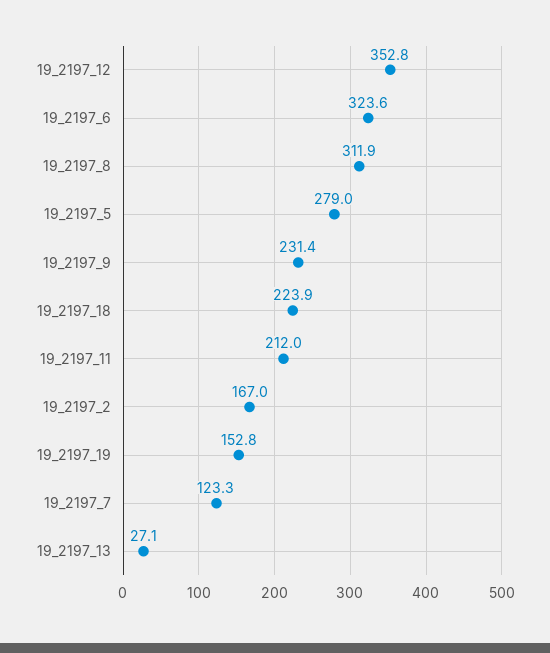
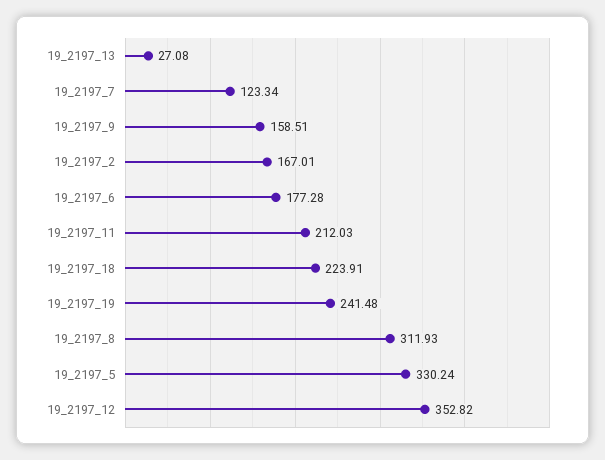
  {
    "19_2197_12": 352.82,
-   "19_2197_6": 323.6,
+   "19_2197_6": 177.28,
    "19_2197_8": 311.93,
-   "19_2197_5": 279,
+   "19_2197_5": 330.24,
-   "19_2197_9": 231.4,
+   "19_2197_9": 158.51,
    "19_2197_18": 223.91,
    "19_2197_11": 212.03,
    "19_2197_2": 167.01,
-   "19_2197_19": 152.8,
+   "19_2197_19": 241.48,
    "19_2197_7": 123.34,
    "19_2197_13": 27.08
  }

